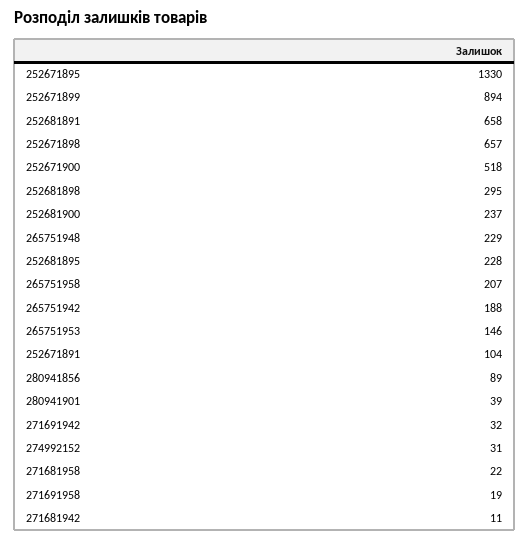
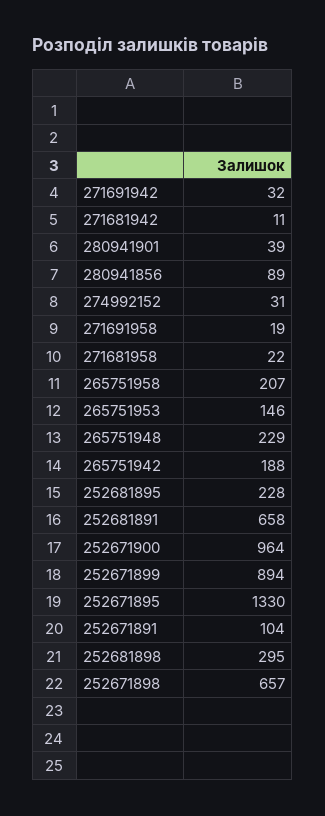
  {
    "252671895": 1330,
    "252671899": 894,
    "252681891": 658,
    "252671898": 657,
-   "252671900": 518,
+   "252671900": 964,
    "252681898": 295,
-   "252681900": 237,
    "265751948": 229,
    "252681895": 228,
    "265751958": 207,
    "265751942": 188,
    "265751953": 146,
    "252671891": 104,
    "280941856": 89,
    "280941901": 39,
    "271691942": 32,
    "274992152": 31,
    "271681958": 22,
    "271691958": 19,
    "271681942": 11
  }

